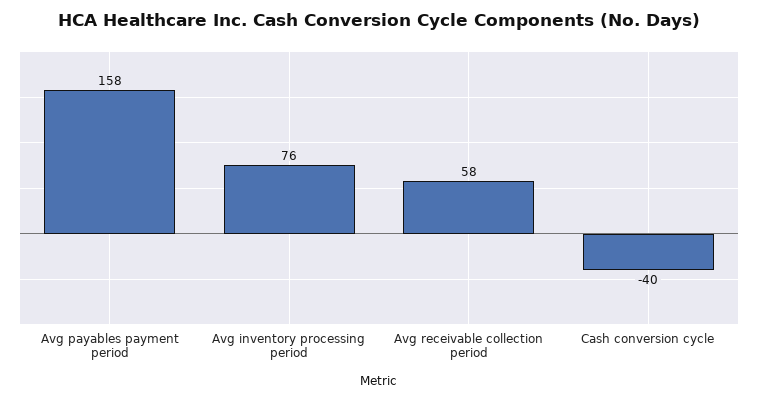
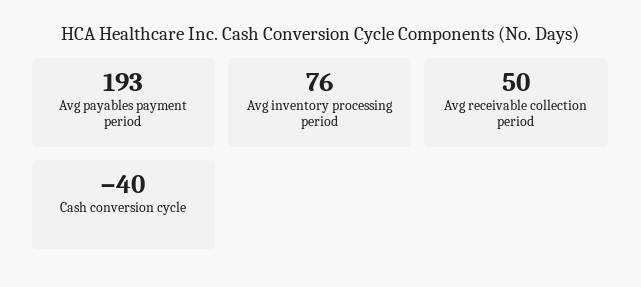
  {
-   "Avg payables payment period": 158,
+   "Avg payables payment period": 193,
    "Avg inventory processing period": 76,
-   "Avg receivable collection period": 58,
+   "Avg receivable collection period": 50,
    "Cash conversion cycle": -40
  }

